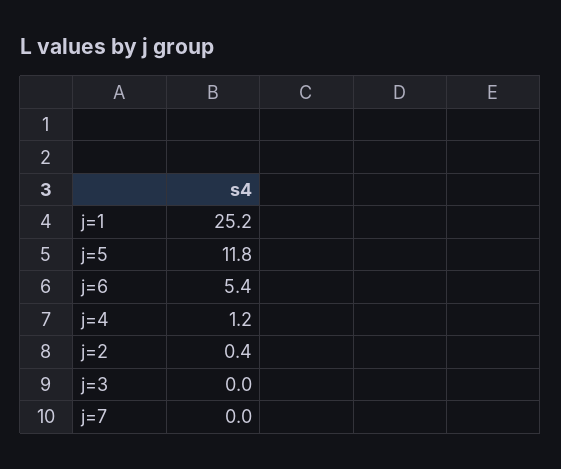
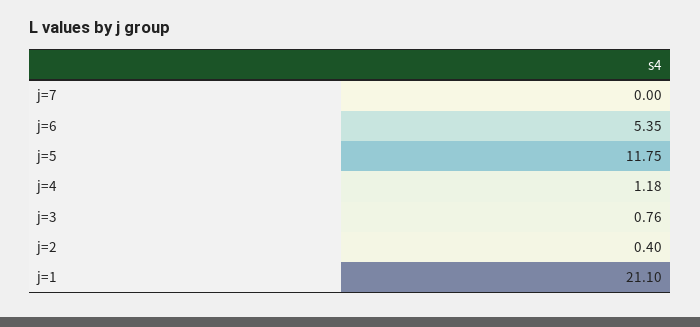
  {
-   "j=1": 25.2,
+   "j=1": 21.1,
    "j=5": 11.75,
    "j=6": 5.35,
    "j=4": 1.18,
    "j=2": 0.4,
-   "j=3": 0,
+   "j=3": 0.76,
    "j=7": 0
  }

